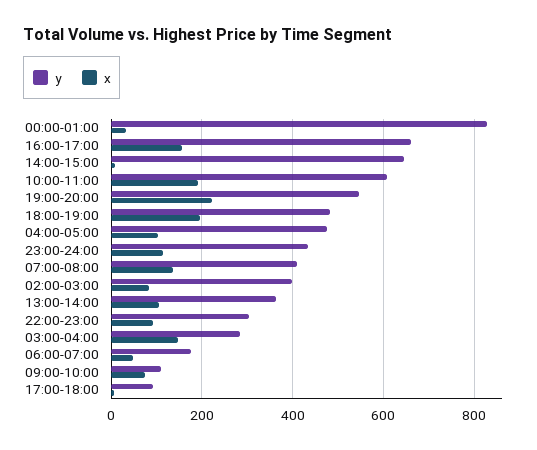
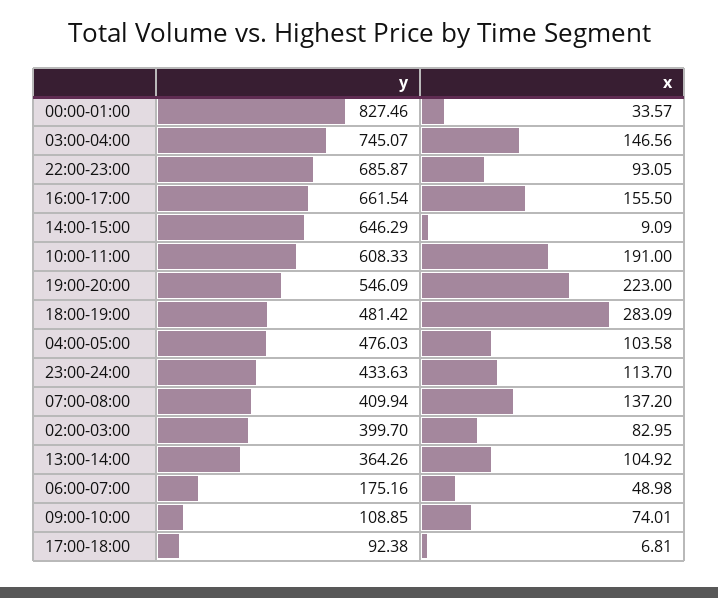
  {
    "y": {
      "00:00-01:00": 827.46,
      "16:00-17:00": 661.54,
      "14:00-15:00": 646.29,
      "10:00-11:00": 608.33,
      "19:00-20:00": 546.09,
      "18:00-19:00": 481.42,
      "04:00-05:00": 476.03,
      "23:00-24:00": 433.63,
      "07:00-08:00": 409.94,
      "02:00-03:00": 399.7,
      "13:00-14:00": 364.26,
-     "22:00-23:00": 300,
+     "22:00-23:00": 685.87,
-     "03:00-04:00": 280,
+     "03:00-04:00": 745.07,
      "06:00-07:00": 175.16,
      "09:00-10:00": 108.85,
      "17:00-18:00": 92.38
    },
    "x": {
      "00:00-01:00": 33.57,
      "16:00-17:00": 155.5,
      "14:00-15:00": 9.09,
      "10:00-11:00": 191,
      "19:00-20:00": 223,
-     "18:00-19:00": 200,
+     "18:00-19:00": 283.09,
      "04:00-05:00": 103.58,
      "23:00-24:00": 113.7,
      "07:00-08:00": 137.2,
      "02:00-03:00": 82.95,
      "13:00-14:00": 104.92,
      "22:00-23:00": 93.05,
      "03:00-04:00": 146.56,
      "06:00-07:00": 48.98,
      "09:00-10:00": 74.01,
      "17:00-18:00": 6.81
    }
  }

